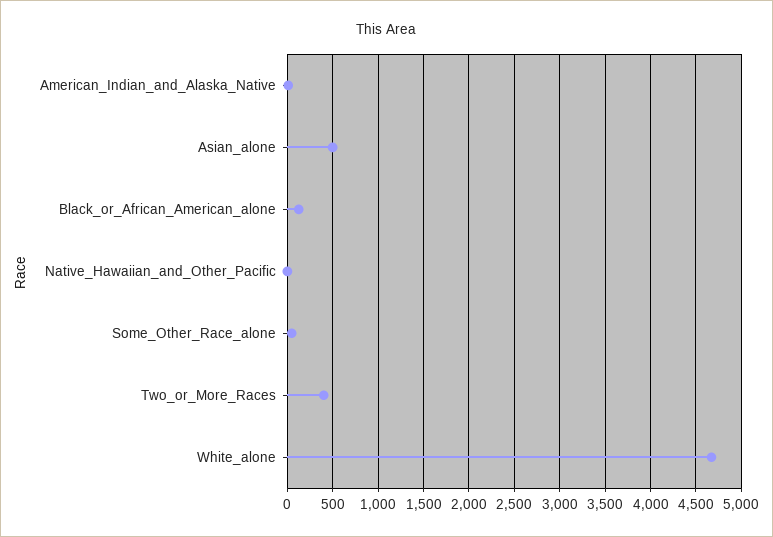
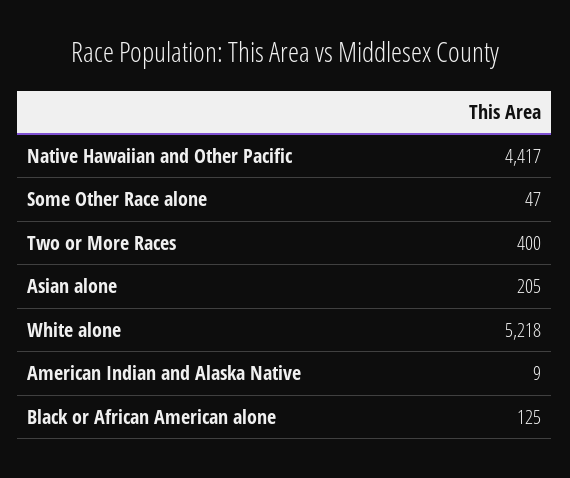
  {
    "American_Indian_and_Alaska_Native": 9,
-   "Asian_alone": 500,
+   "Asian_alone": 205,
    "Black_or_African_American_alone": 125,
-   "Native_Hawaiian_and_Other_Pacific": 0,
+   "Native_Hawaiian_and_Other_Pacific": 4417,
    "Some_Other_Race_alone": 47,
    "Two_or_More_Races": 400,
-   "White_alone": 4700
+   "White_alone": 5218
  }

